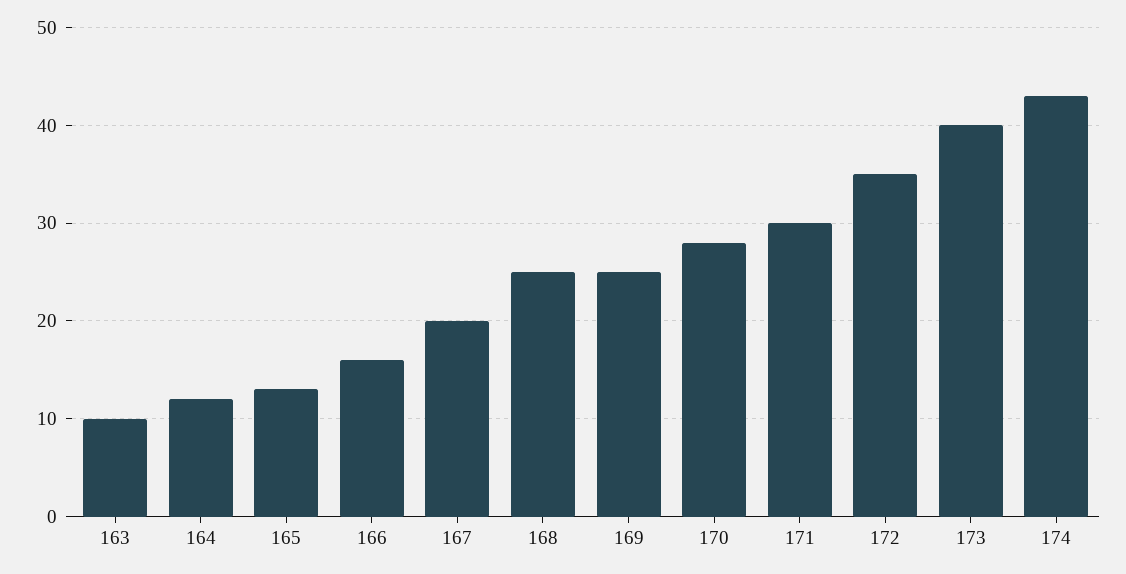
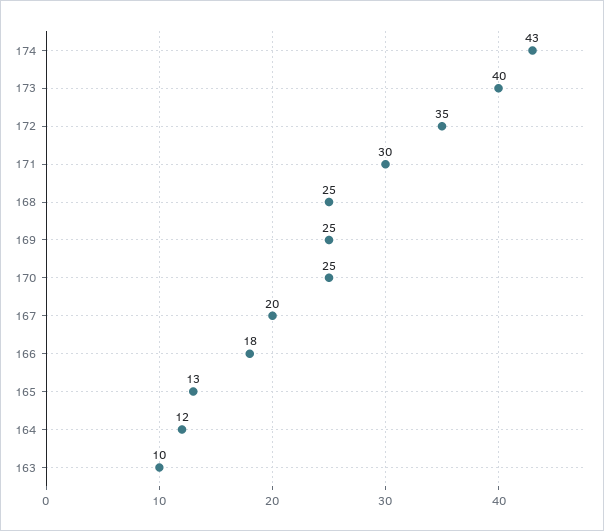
  {
    "163": 10,
    "164": 12,
    "165": 13,
-   "166": 16,
+   "166": 18,
    "167": 20,
    "168": 25,
    "169": 25,
-   "170": 28,
+   "170": 25,
    "171": 30,
    "172": 35,
    "173": 40,
    "174": 43
  }

